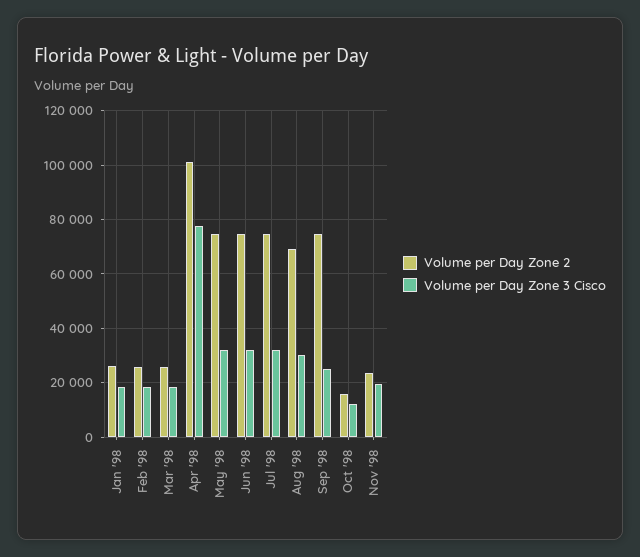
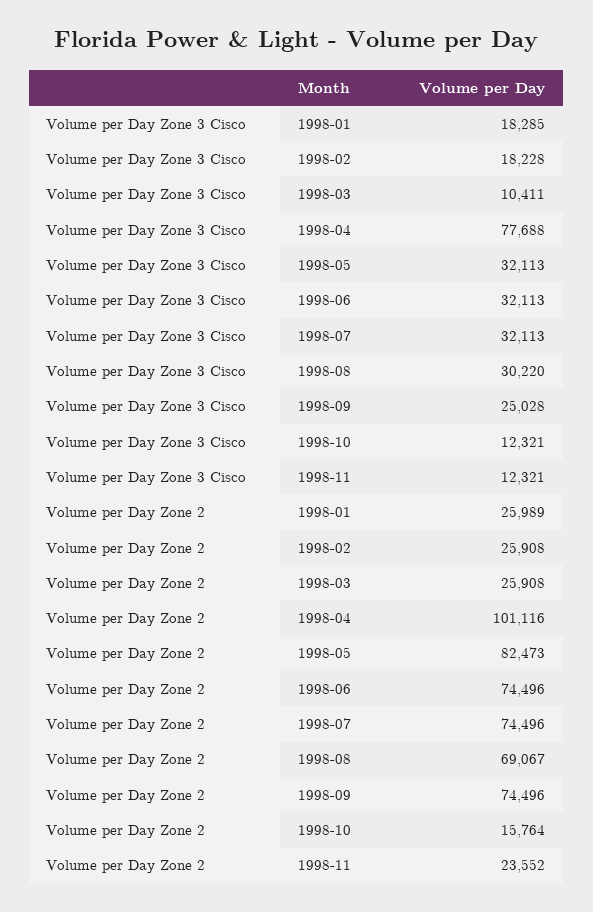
  {
    "Volume per Day Zone 2": {
      "Jan '98": 25989,
      "Feb '98": 25908,
      "Mar '98": 25908,
      "Apr '98": 101116,
-     "May '98": 75000,
+     "May '98": 82473,
      "Jun '98": 74496,
      "Jul '98": 74496,
      "Aug '98": 69067,
      "Sep '98": 74496,
      "Oct '98": 15764,
      "Nov '98": 23552
    },
    "Volume per Day Zone 3 Cisco": {
      "Jan '98": 18285,
      "Feb '98": 18228,
-     "Mar '98": 17500,
+     "Mar '98": 10411,
      "Apr '98": 77688,
      "May '98": 32113,
      "Jun '98": 32113,
      "Jul '98": 32113,
      "Aug '98": 30220,
      "Sep '98": 25028,
      "Oct '98": 12321,
-     "Nov '98": 20000
+     "Nov '98": 12321
    }
  }

